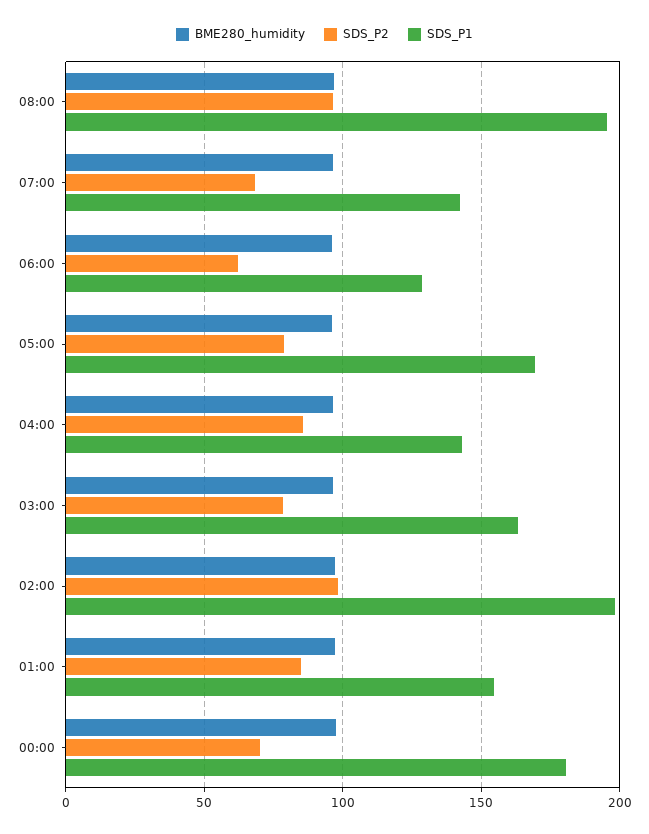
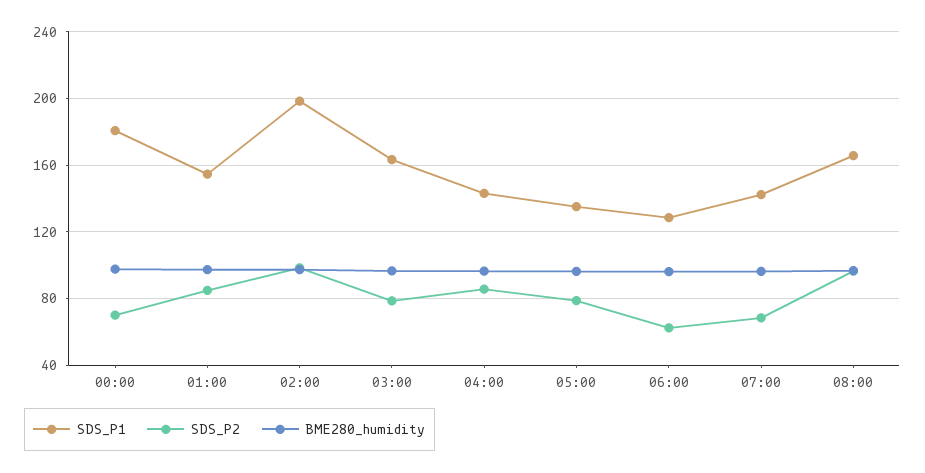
  {
    "BME280_humidity": {
      "08:00": 95,
      "07:00": 95,
      "06:00": 95,
      "05:00": 95,
      "04:00": 95,
      "03:00": 95,
      "02:00": 95,
      "01:00": 95,
      "00:00": 100
    },
    "SDS_P2": {
      "08:00": 95,
      "07:00": 70,
      "06:00": 60,
      "05:00": 80,
      "04:00": 85,
      "03:00": 80,
      "02:00": 100,
      "01:00": 85,
      "00:00": 70
    },
    "SDS_P1": {
-     "08:00": 195,
+     "08:00": 165,
      "07:00": 140,
      "06:00": 130,
-     "05:00": 170,
+     "05:00": 135,
      "04:00": 145,
      "03:00": 165,
      "02:00": 200,
      "01:00": 155,
      "00:00": 180
    }
  }

